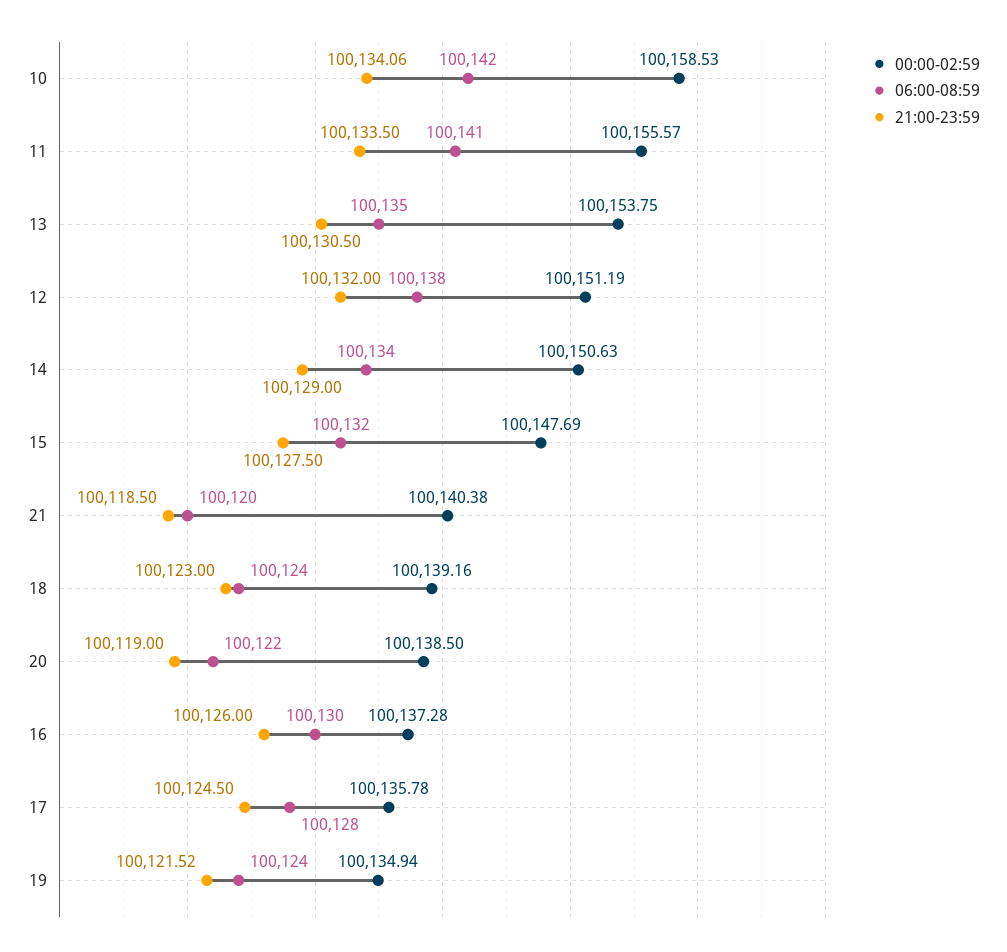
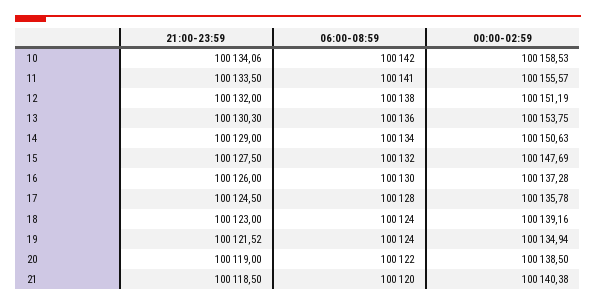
  {
    "00:00-02:59": {
      "10": 100158.53,
      "11": 100155.57,
      "13": 100153.75,
      "12": 100151.19,
      "14": 100150.63,
      "15": 100147.69,
      "21": 100140.38,
      "18": 100139.16,
      "20": 100138.5,
      "16": 100137.28,
      "17": 100135.78,
      "19": 100134.94
    },
    "06:00-08:59": {
      "10": 100142,
      "11": 100141,
-     "13": 100135,
+     "13": 100136,
      "12": 100138,
      "14": 100134,
      "15": 100132,
      "21": 100120,
      "18": 100124,
      "20": 100122,
      "16": 100130,
      "17": 100128,
      "19": 100124
    },
    "21:00-23:59": {
      "10": 100134.06,
      "11": 100133.5,
-     "13": 100130.5,
+     "13": 100130.3,
      "12": 100132,
      "14": 100129,
      "15": 100127.5,
      "21": 100118.5,
      "18": 100123,
      "20": 100119,
      "16": 100126,
      "17": 100124.5,
      "19": 100121.52
    }
  }

